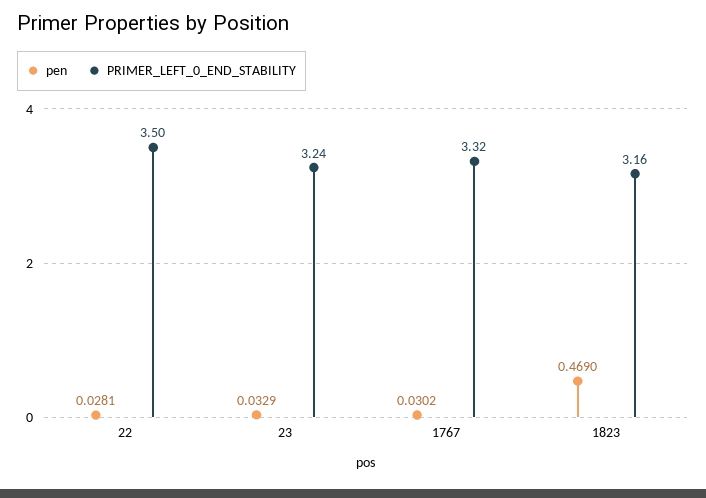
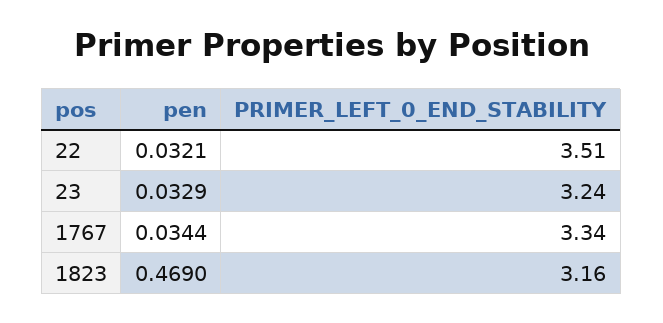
  {
    "pen": {
-     "22": 0.0281,
+     "22": 0.0321,
      "23": 0.0329,
-     "1767": 0.0302,
+     "1767": 0.0344,
      "1823": 0.469
    },
    "PRIMER_LEFT_0_END_STABILITY": {
-     "22": 3.5,
+     "22": 3.51,
      "23": 3.24,
-     "1767": 3.32,
+     "1767": 3.34,
      "1823": 3.16
    }
  }

